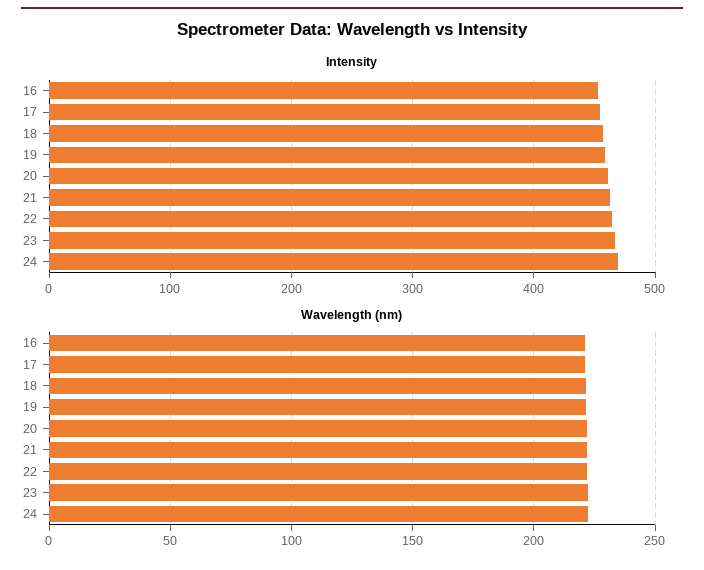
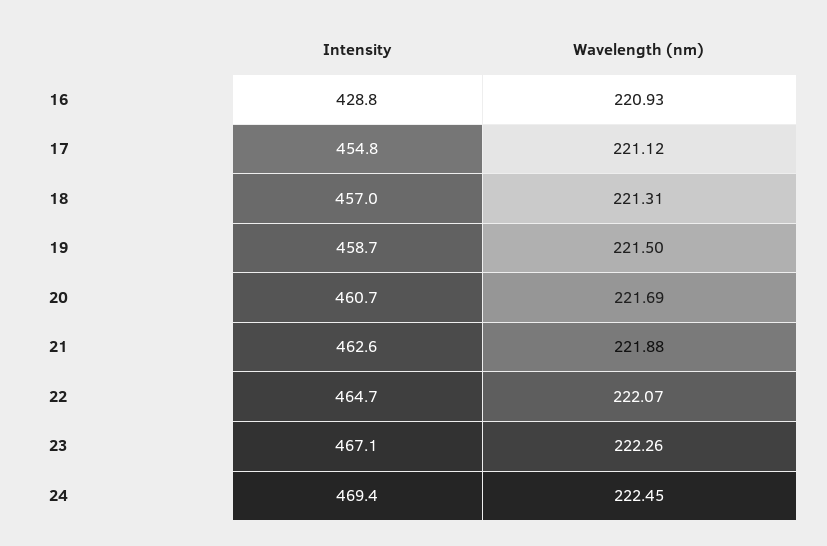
  {
    "Intensity": {
-     "16": 450,
+     "16": 428.8,
      "17": 454.8,
      "18": 457,
      "19": 458.7,
      "20": 460.7,
      "21": 462.6,
      "22": 464.7,
      "23": 467.1,
      "24": 469.4
    },
    "Wavelength (nm)": {
      "16": 220.93,
      "17": 221.12,
      "18": 221.31,
      "19": 221.5,
      "20": 221.69,
      "21": 221.88,
      "22": 222.07,
      "23": 222.26,
      "24": 222.45
    }
  }

